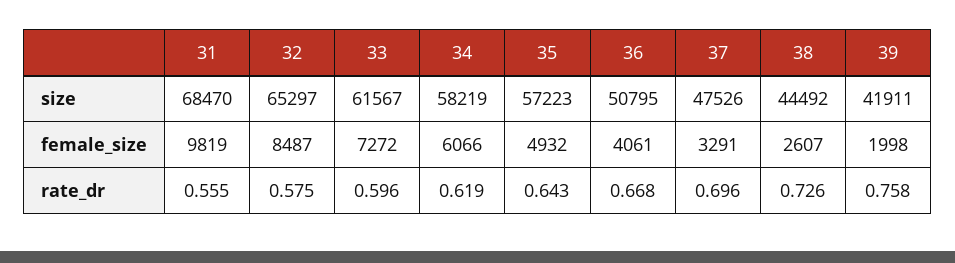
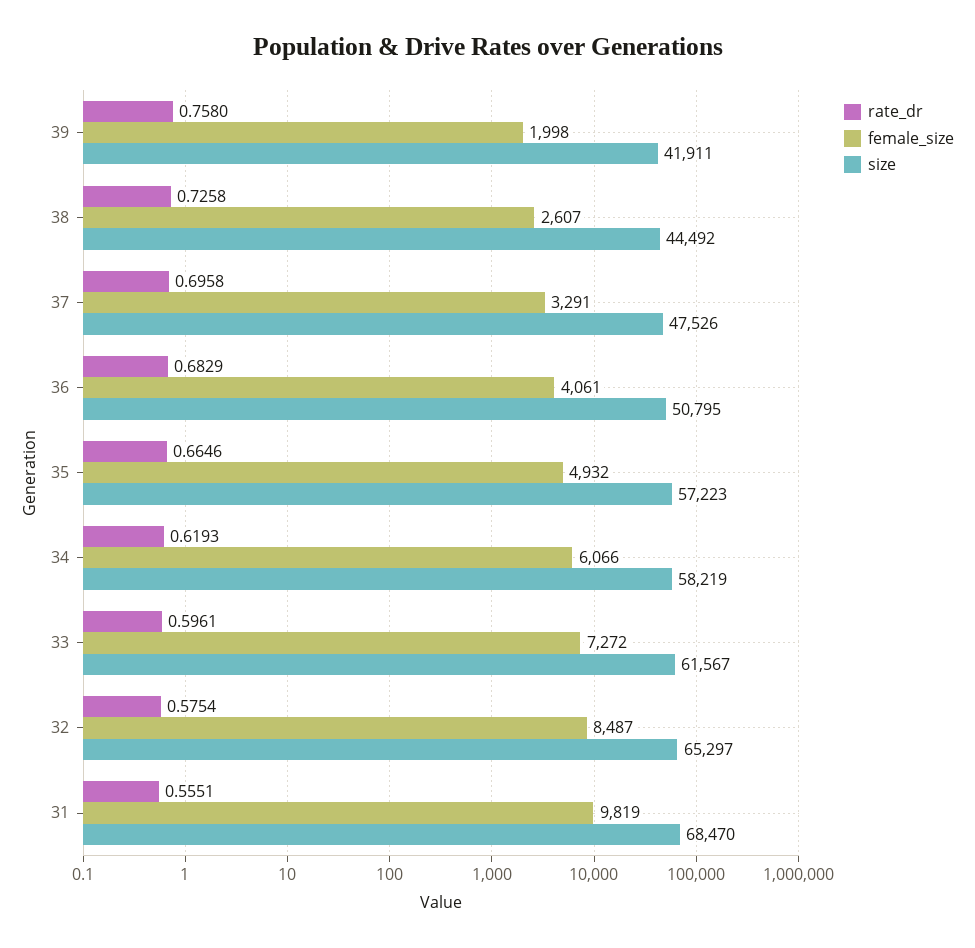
  {
    "size": {
      "31": 68470,
      "32": 65297,
      "33": 61567,
      "34": 58219,
      "35": 57223,
      "36": 50795,
      "37": 47526,
      "38": 44492,
      "39": 41911
    },
    "female_size": {
      "31": 9819,
      "32": 8487,
      "33": 7272,
      "34": 6066,
      "35": 4932,
      "36": 4061,
      "37": 3291,
      "38": 2607,
      "39": 1998
    },
    "rate_dr": {
      "31": 0.5551,
      "32": 0.5754,
      "33": 0.5961,
      "34": 0.6193,
-     "35": 0.643,
+     "35": 0.6646,
-     "36": 0.668,
+     "36": 0.6829,
      "37": 0.6958,
      "38": 0.7258,
      "39": 0.758
    }
  }

